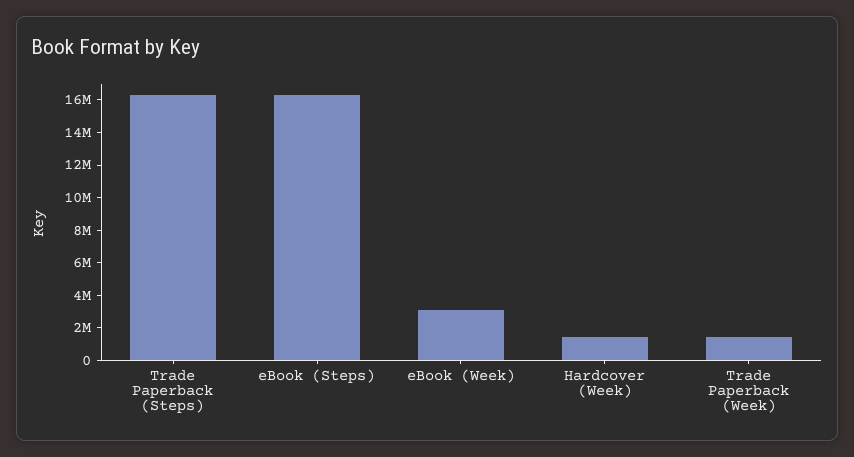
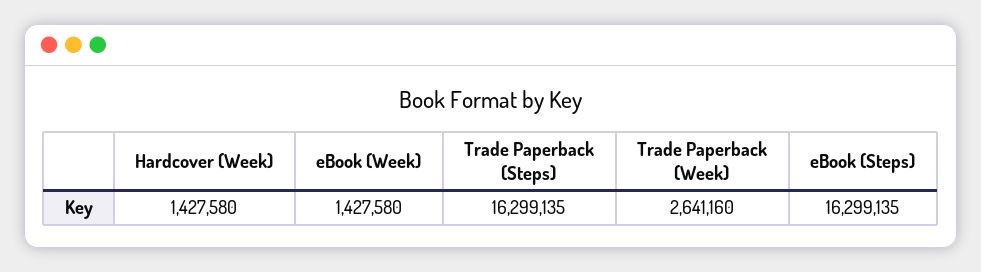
  {
    "Trade Paperback (Steps)": 16299135,
    "eBook (Steps)": 16299135,
-   "eBook (Week)": 3000000,
+   "eBook (Week)": 1427580,
    "Hardcover (Week)": 1427580,
-   "Trade Paperback (Week)": 1500000
+   "Trade Paperback (Week)": 2641160
  }

